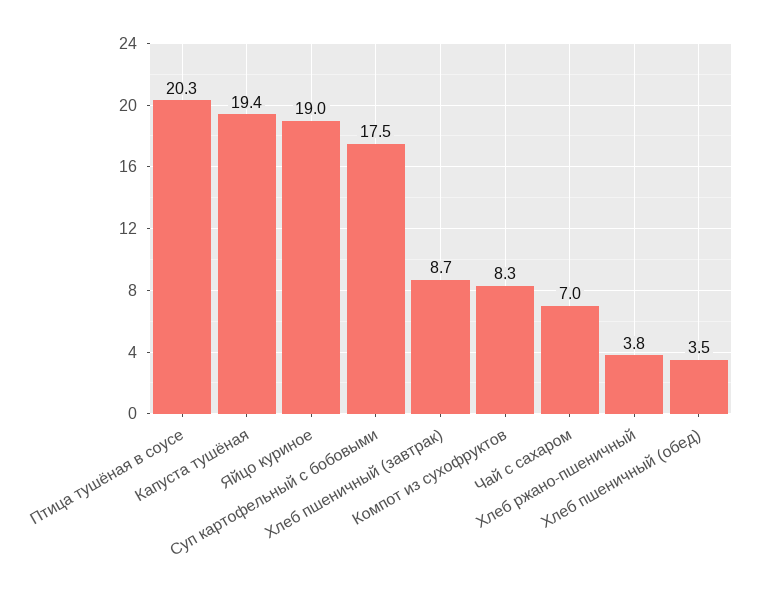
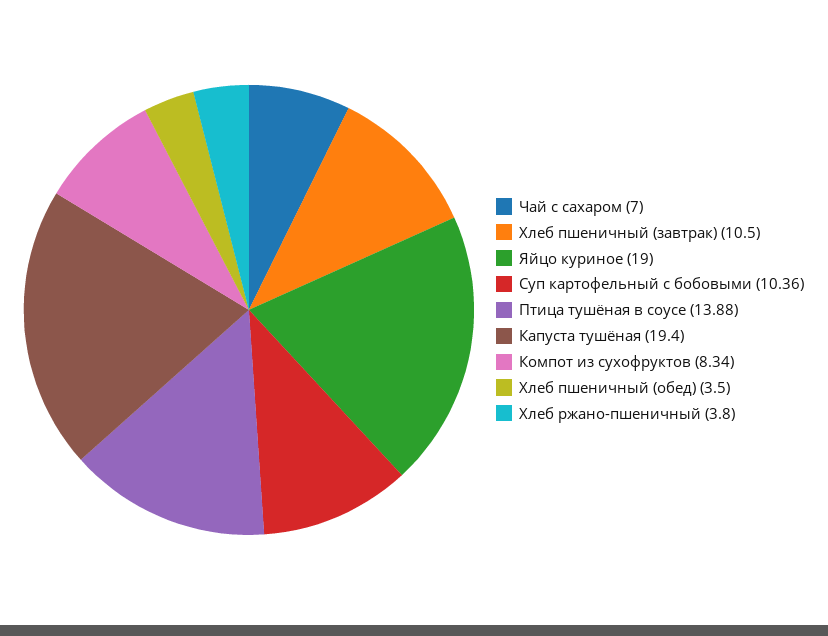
  {
-   "Птица тушёная в соусе": 20.3,
+   "Птица тушёная в соусе": 13.88,
    "Капуста тушёная": 19.4,
    "Яйцо куриное": 19,
-   "Суп картофельный с бобовыми": 17.5,
+   "Суп картофельный с бобовыми": 10.36,
-   "Хлеб пшеничный (завтрак)": 8.7,
+   "Хлеб пшеничный (завтрак)": 10.5,
    "Компот из сухофруктов": 8.34,
    "Чай с сахаром": 7,
    "Хлеб ржано-пшеничный": 3.8,
    "Хлеб пшеничный (обед)": 3.5
  }

